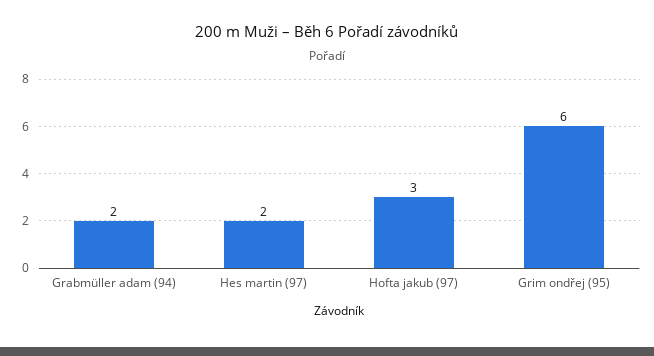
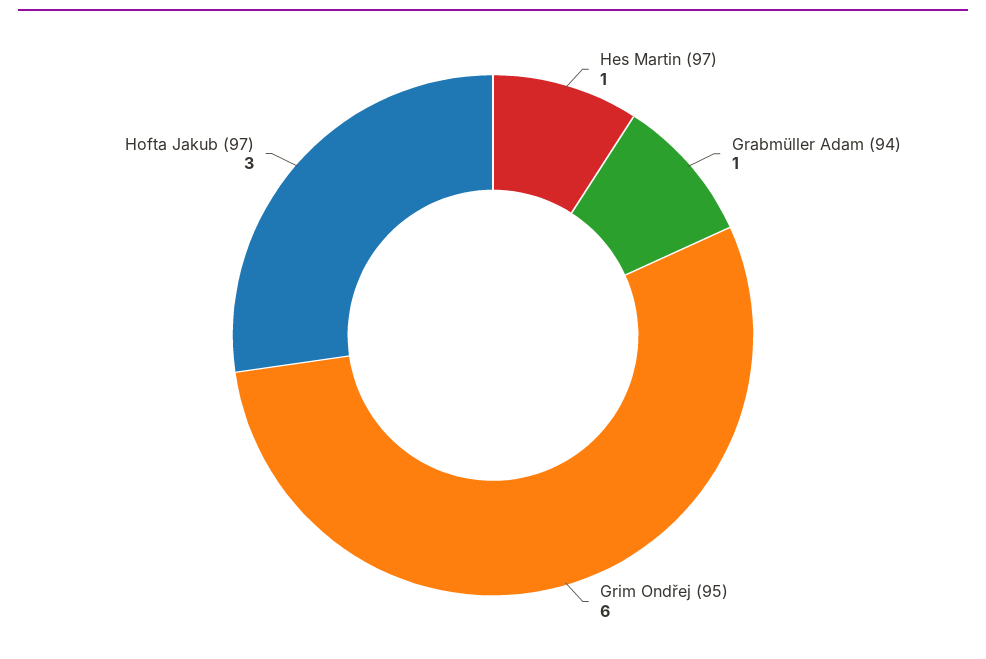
  {
-   "Grabmüller adam (94)": 2,
+   "Grabmüller adam (94)": 1,
-   "Hes martin (97)": 2,
+   "Hes martin (97)": 1,
    "Hofta jakub (97)": 3,
    "Grim ondřej (95)": 6
  }

